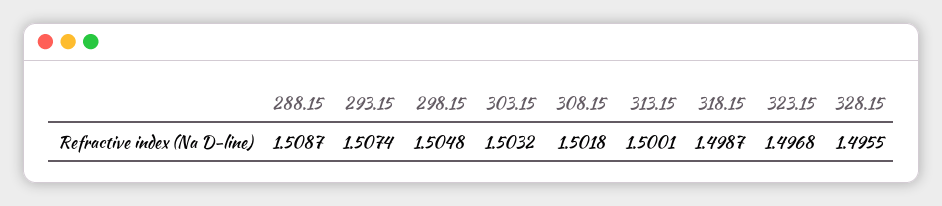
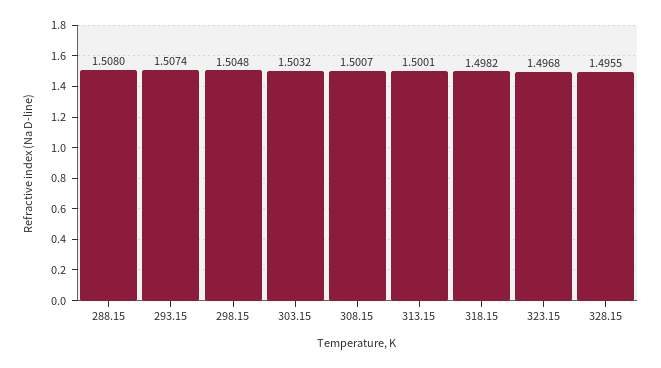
  {
-   "288.15": 1.5087,
+   "288.15": 1.508,
    "293.15": 1.5074,
    "298.15": 1.5048,
    "303.15": 1.5032,
-   "308.15": 1.5018,
+   "308.15": 1.5007,
    "313.15": 1.5001,
-   "318.15": 1.4987,
+   "318.15": 1.4982,
    "323.15": 1.4968,
    "328.15": 1.4955
  }

